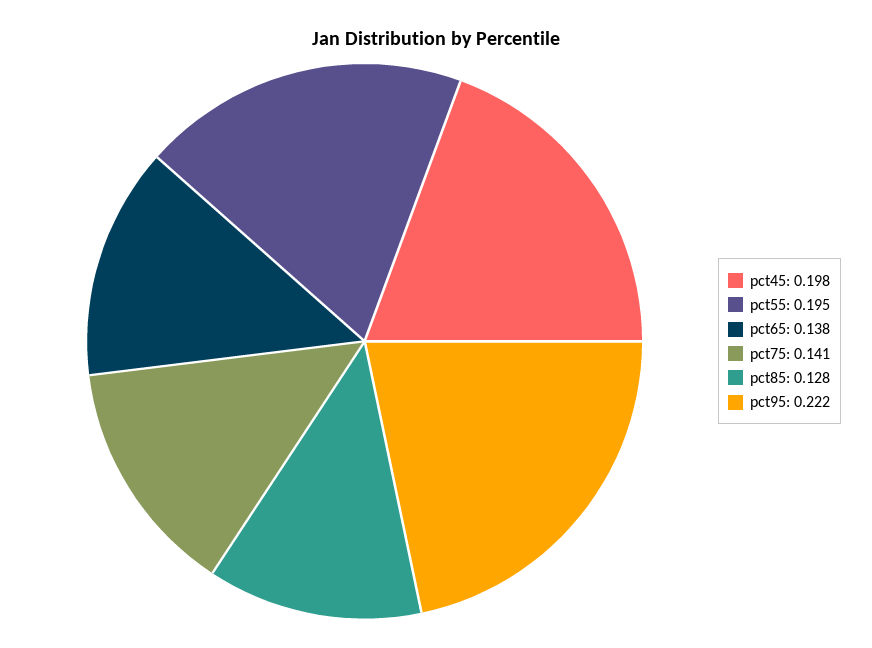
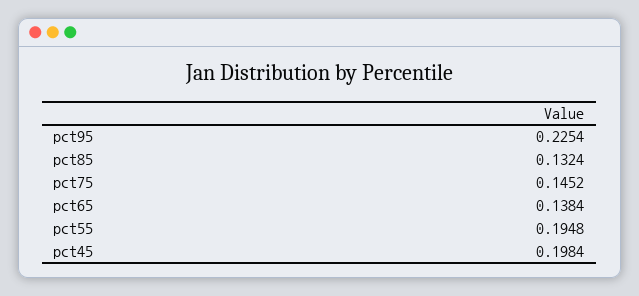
  {
    "pct45": 0.1984,
    "pct55": 0.1948,
    "pct65": 0.1384,
-   "pct75": 0.141,
+   "pct75": 0.1452,
-   "pct85": 0.128,
+   "pct85": 0.1324,
-   "pct95": 0.222
+   "pct95": 0.2254
  }

